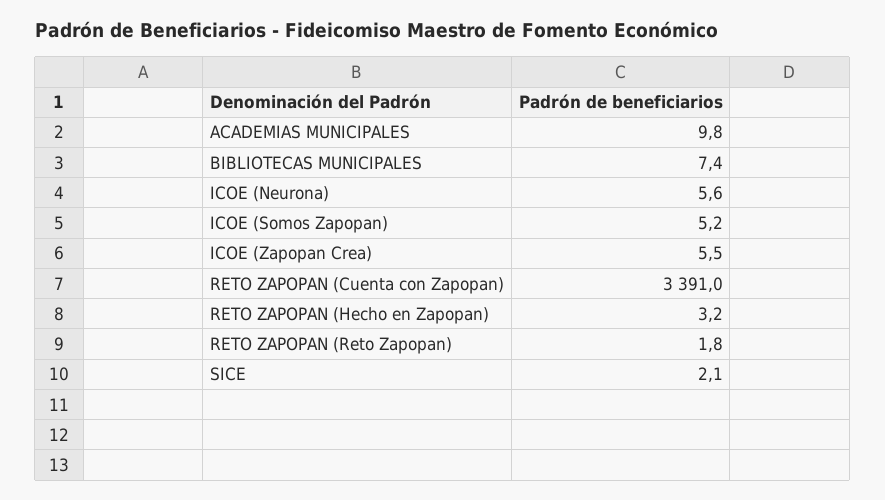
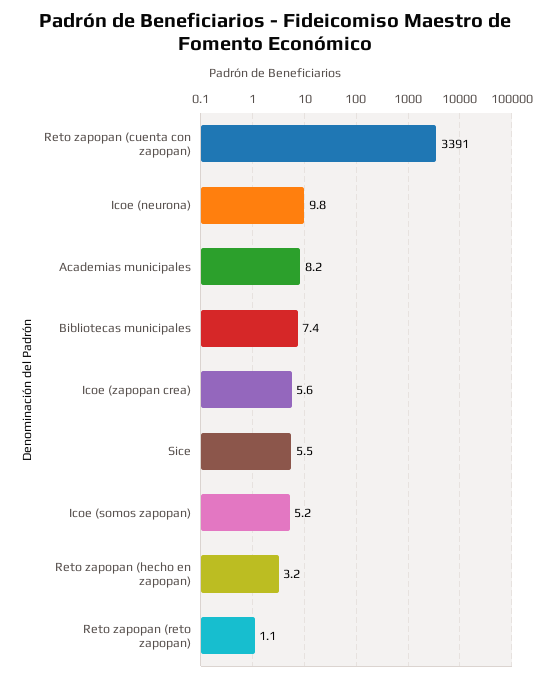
  {
-   "ACADEMIAS MUNICIPALES": 9.8,
+   "ACADEMIAS MUNICIPALES": 8.2,
    "BIBLIOTECAS MUNICIPALES": 7.4,
-   "ICOE (Neurona)": 5.6,
+   "ICOE (Neurona)": 9.8,
    "ICOE (Somos Zapopan)": 5.2,
-   "ICOE (Zapopan Crea)": 5.5,
+   "ICOE (Zapopan Crea)": 5.6,
    "RETO ZAPOPAN (Cuenta con Zapopan)": 3391,
    "RETO ZAPOPAN (Hecho en Zapopan)": 3.2,
-   "RETO ZAPOPAN (Reto Zapopan)": 1.8,
+   "RETO ZAPOPAN (Reto Zapopan)": 1.1,
-   "SICE": 2.1
+   "SICE": 5.5
  }

